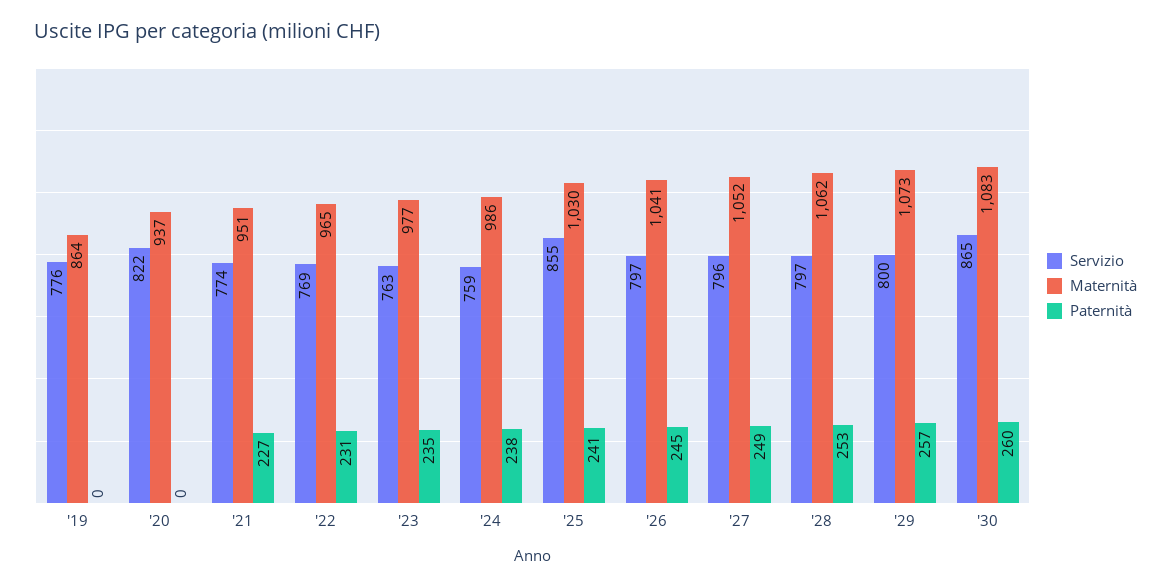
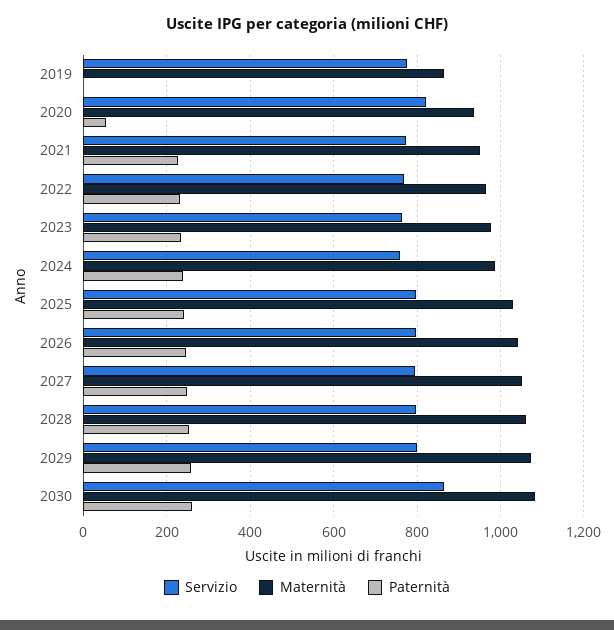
  {
    "Servizio": {
      "'19": 776,
      "'20": 822,
      "'21": 774,
      "'22": 769,
      "'23": 763,
      "'24": 759,
-     "'25": 855,
+     "'25": 800,
      "'26": 797,
      "'27": 796,
      "'28": 797,
      "'29": 800,
      "'30": 865
    },
    "Maternità": {
      "'19": 864,
      "'20": 937,
      "'21": 951,
      "'22": 965,
      "'23": 977,
      "'24": 986,
      "'25": 1030,
      "'26": 1041,
      "'27": 1052,
      "'28": 1062,
      "'29": 1073,
      "'30": 1083
    },
    "Paternità": {
      "'19": 0,
-     "'20": 0,
+     "'20": 60,
      "'21": 227,
      "'22": 231,
      "'23": 235,
      "'24": 238,
      "'25": 241,
      "'26": 245,
      "'27": 249,
      "'28": 253,
      "'29": 257,
      "'30": 260
    }
  }

